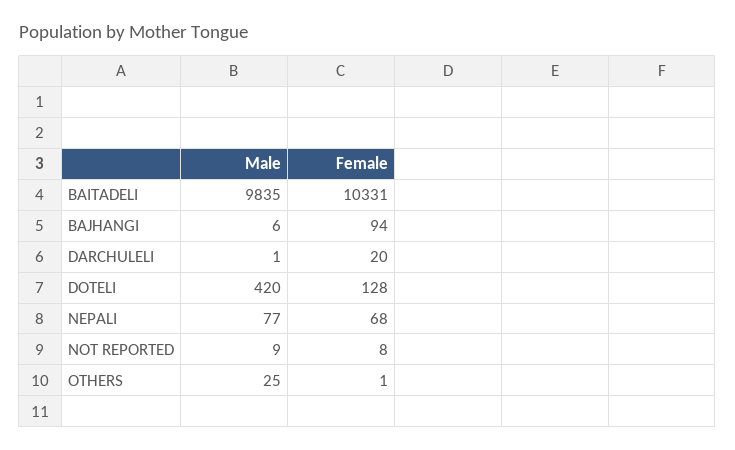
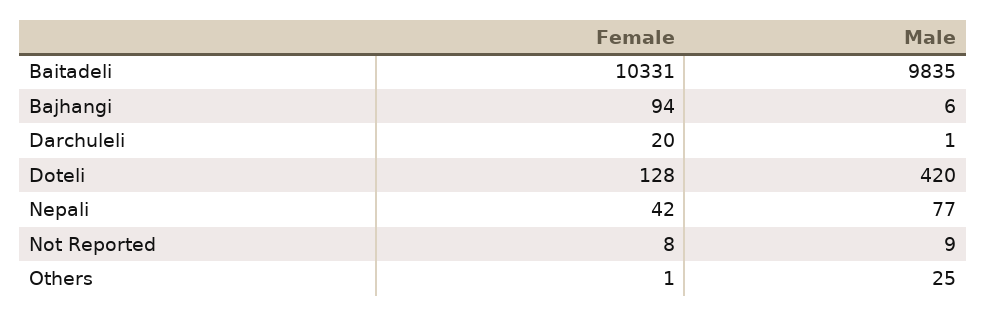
  {
    "Male": {
      "BAITADELI": 9835,
      "BAJHANGI": 6,
      "DARCHULELI": 1,
      "DOTELI": 420,
      "NEPALI": 77,
      "NOT REPORTED": 9,
      "OTHERS": 25
    },
    "Female": {
      "BAITADELI": 10331,
      "BAJHANGI": 94,
      "DARCHULELI": 20,
      "DOTELI": 128,
-     "NEPALI": 68,
+     "NEPALI": 42,
      "NOT REPORTED": 8,
      "OTHERS": 1
    }
  }

